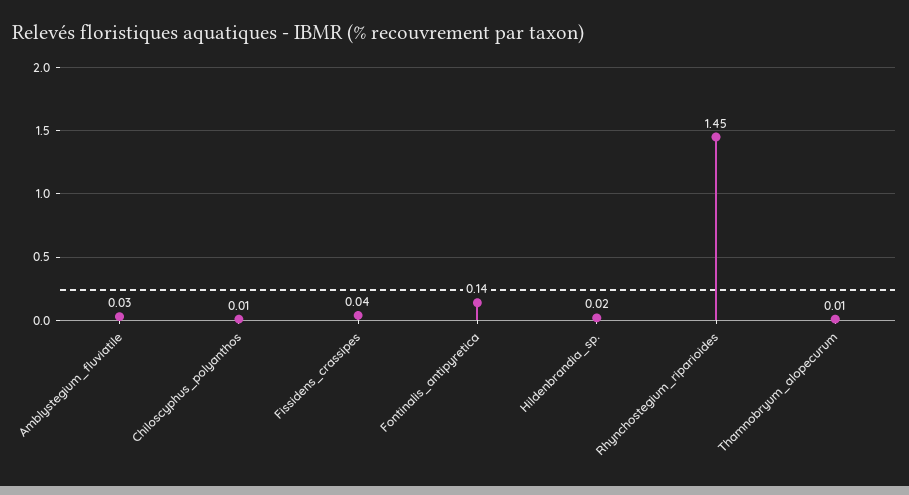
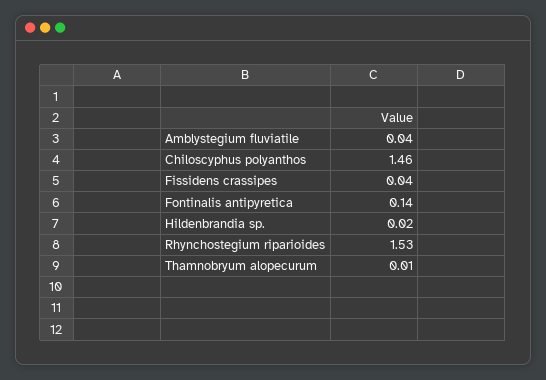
  {
-   "Amblystegium_fluviatile": 0.03,
+   "Amblystegium_fluviatile": 0.04,
-   "Chiloscyphus_polyanthos": 0.01,
+   "Chiloscyphus_polyanthos": 1.46,
    "Fissidens_crassipes": 0.04,
    "Fontinalis_antipyretica": 0.14,
    "Hildenbrandia_sp.": 0.02,
-   "Rhynchostegium_riparioides": 1.45,
+   "Rhynchostegium_riparioides": 1.53,
    "Thamnobryum_alopecurum": 0.01
  }

